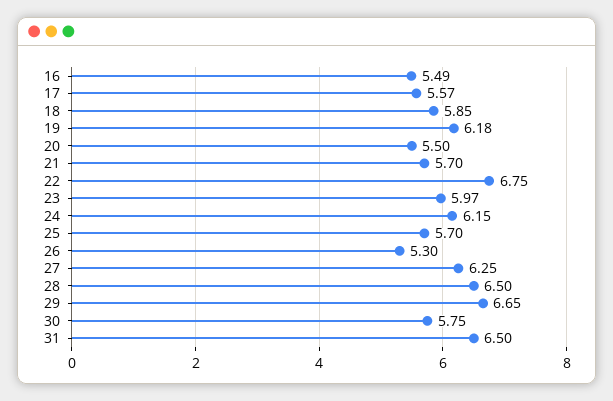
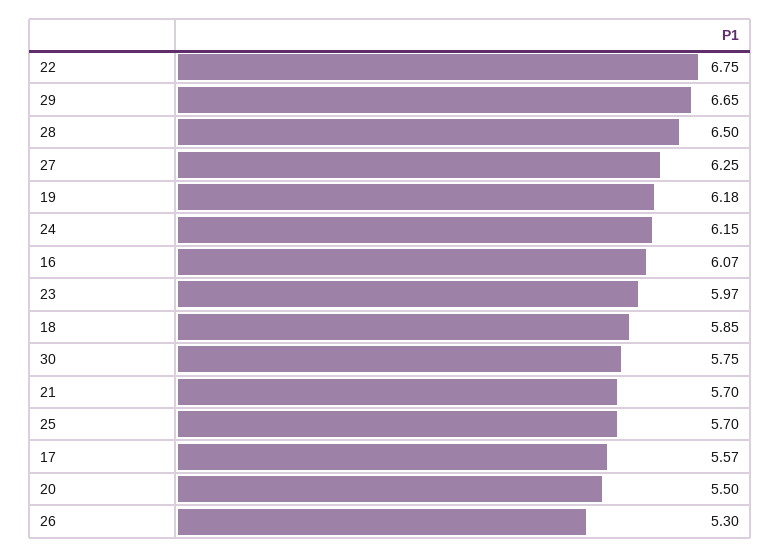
  {
-   "16": 5.49,
+   "16": 6.07,
    "17": 5.57,
    "18": 5.85,
    "19": 6.18,
    "20": 5.5,
    "21": 5.7,
    "22": 6.75,
    "23": 5.97,
    "24": 6.15,
    "25": 5.7,
    "26": 5.3,
    "27": 6.25,
    "28": 6.5,
    "29": 6.65,
-   "30": 5.75,
+   "30": 5.75
-   "31": 6.5
  }

